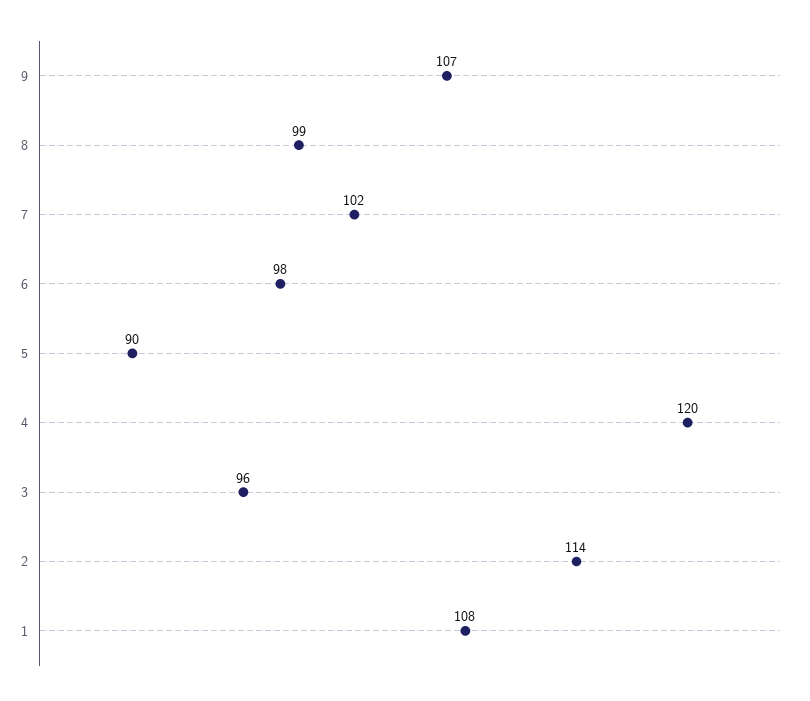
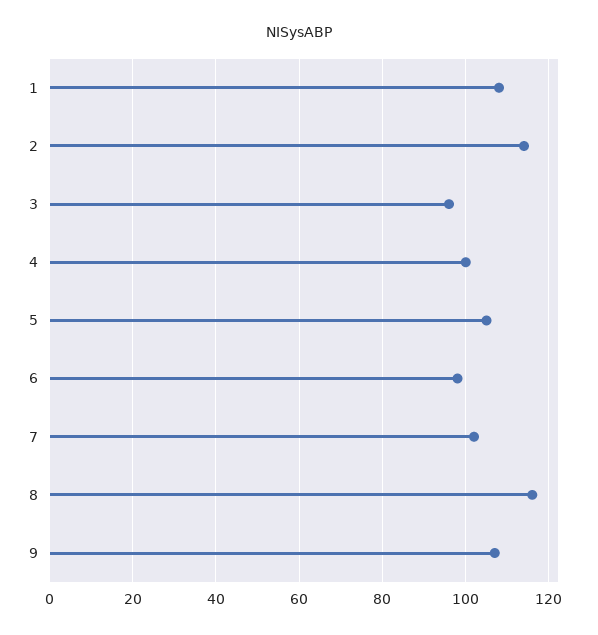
  {
    "9": 107,
-   "8": 99,
+   "8": 115,
    "7": 102,
    "6": 98,
-   "5": 90,
+   "5": 105,
-   "4": 120,
+   "4": 100,
    "3": 96,
    "2": 114,
    "1": 108
  }

